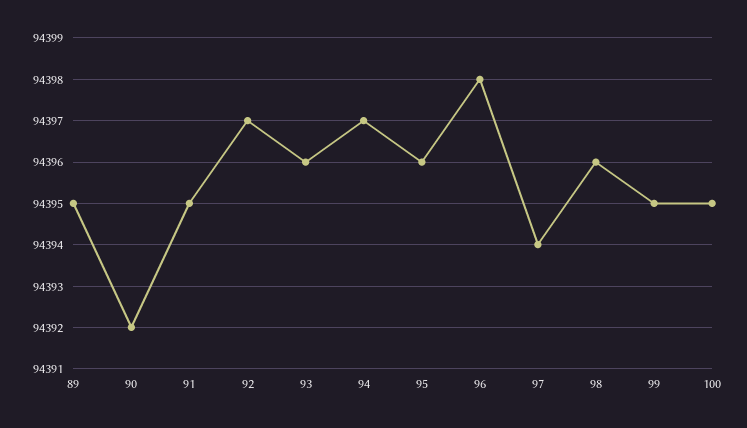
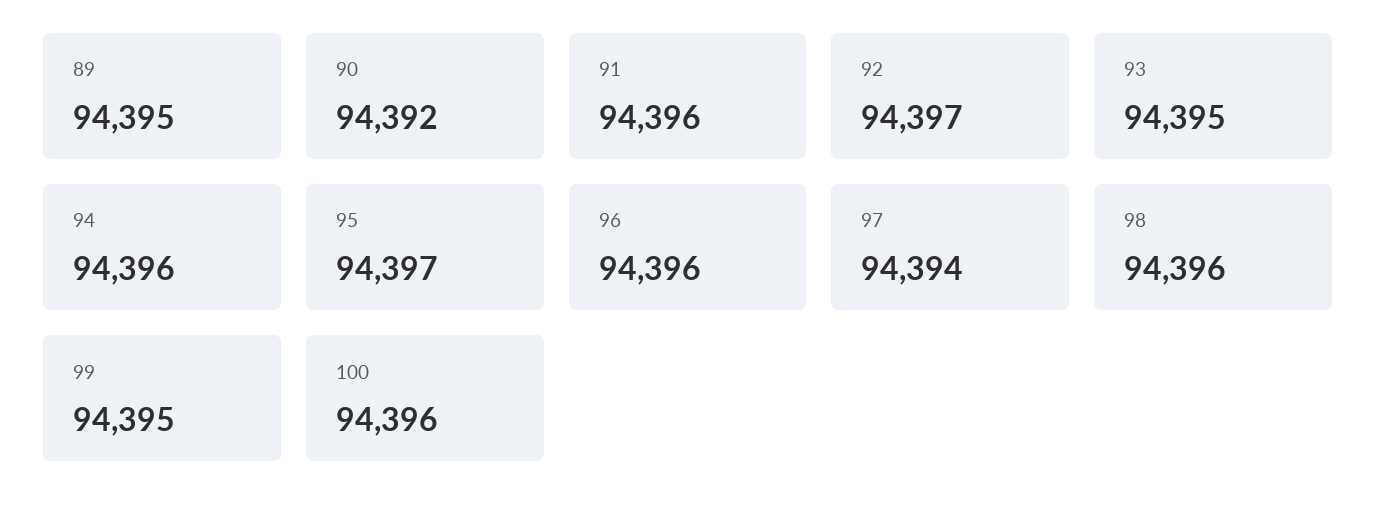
  {
    "89": 94395,
    "90": 94392,
-   "91": 94395,
+   "91": 94396,
    "92": 94397,
-   "93": 94396,
+   "93": 94395,
-   "94": 94397,
+   "94": 94396,
-   "95": 94396,
+   "95": 94397,
-   "96": 94398,
+   "96": 94396,
    "97": 94394,
    "98": 94396,
    "99": 94395,
-   "100": 94395
+   "100": 94396
  }

